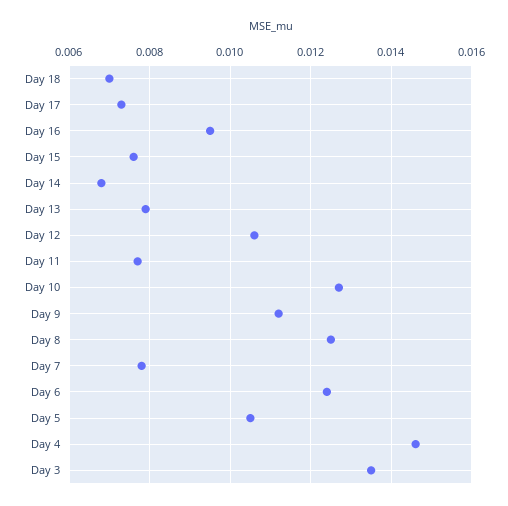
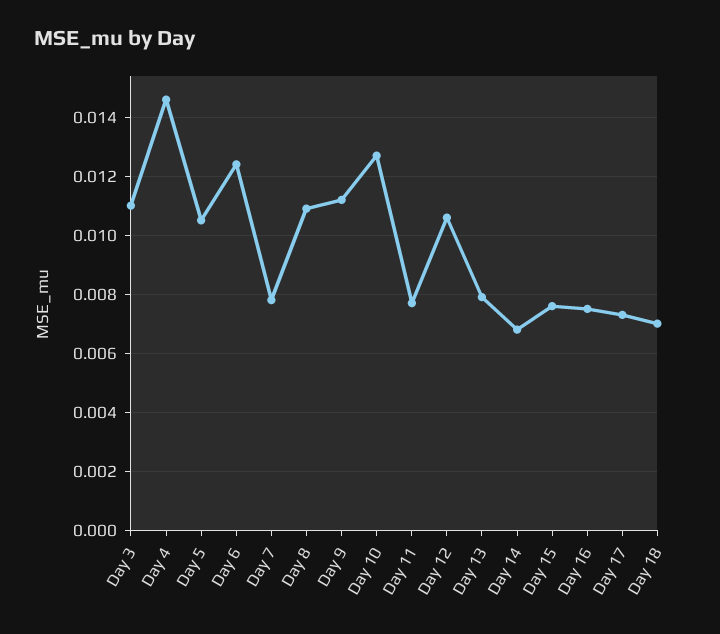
  {
    "Day 18": 0.007,
    "Day 17": 0.0075,
-   "Day 16": 0.0095,
+   "Day 16": 0.0075,
    "Day 15": 0.0075,
    "Day 14": 0.007,
    "Day 13": 0.008,
    "Day 12": 0.0105,
    "Day 11": 0.0075,
    "Day 10": 0.0125,
    "Day 9": 0.011,
-   "Day 8": 0.0125,
+   "Day 8": 0.011,
    "Day 7": 0.008,
    "Day 6": 0.0125,
    "Day 5": 0.0105,
    "Day 4": 0.0145,
-   "Day 3": 0.0135
+   "Day 3": 0.011
  }

